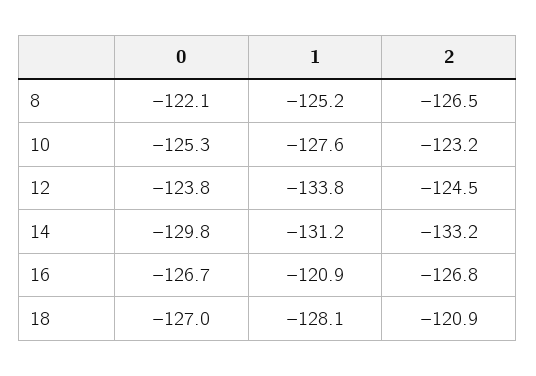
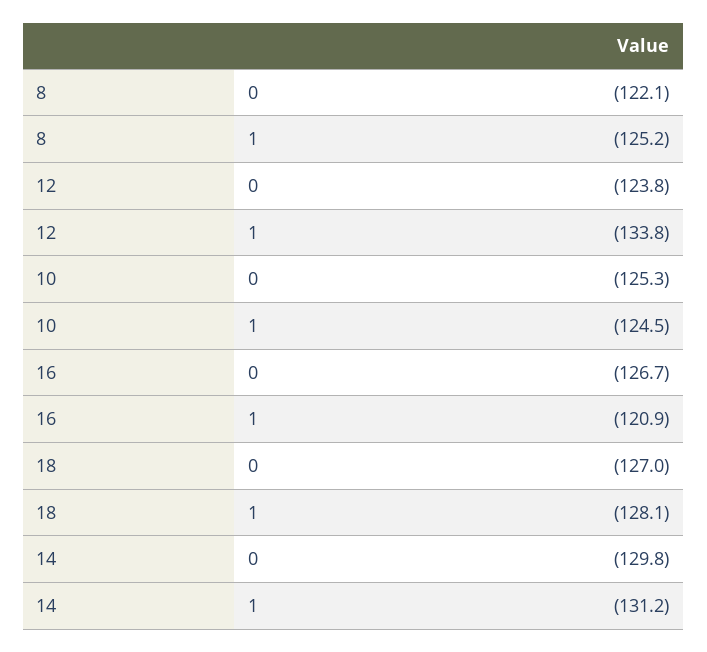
  {
    "0": {
      "8": -122.1,
      "10": -125.3,
      "12": -123.8,
      "14": -129.8,
      "16": -126.7,
      "18": -127
    },
    "1": {
      "8": -125.2,
-     "10": -127.6,
+     "10": -124.5,
      "12": -133.8,
      "14": -131.2,
      "16": -120.9,
      "18": -128.1
-   },
+   }
-   "2": {
-     "8": -126.5,
-     "10": -123.2,
-     "12": -124.5,
-     "14": -133.2,
-     "16": -126.8,
-     "18": -120.9
-   }
  }

